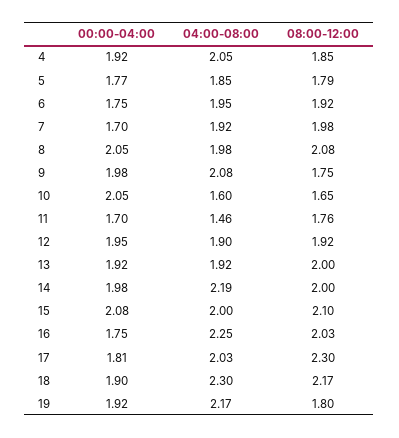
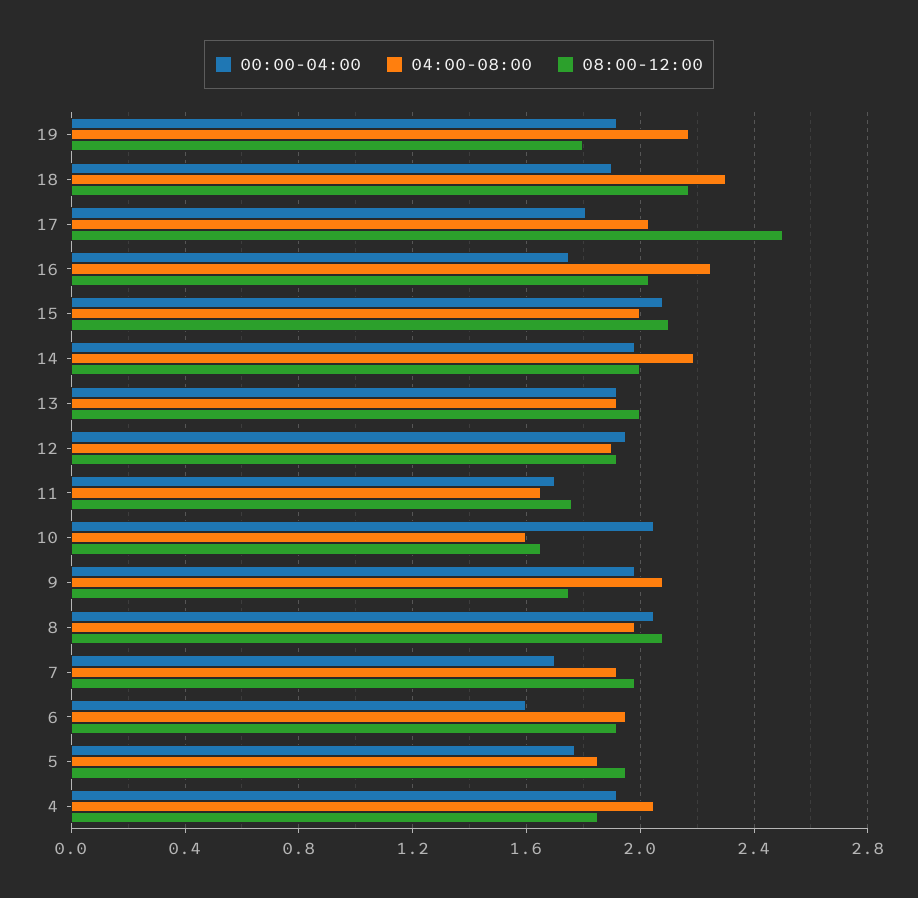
  {
    "00:00-04:00": {
      "4": 1.92,
      "5": 1.77,
-     "6": 1.75,
+     "6": 1.6,
      "7": 1.7,
      "8": 2.05,
      "9": 1.98,
      "10": 2.05,
      "11": 1.7,
      "12": 1.95,
      "13": 1.92,
      "14": 1.98,
      "15": 2.08,
      "16": 1.75,
      "17": 1.81,
      "18": 1.9,
      "19": 1.92
    },
    "04:00-08:00": {
      "4": 2.05,
      "5": 1.85,
      "6": 1.95,
      "7": 1.92,
      "8": 1.98,
      "9": 2.08,
      "10": 1.6,
-     "11": 1.46,
+     "11": 1.65,
      "12": 1.9,
      "13": 1.92,
      "14": 2.19,
      "15": 2,
      "16": 2.25,
      "17": 2.03,
      "18": 2.3,
      "19": 2.17
    },
    "08:00-12:00": {
      "4": 1.85,
-     "5": 1.79,
+     "5": 1.95,
      "6": 1.92,
      "7": 1.98,
      "8": 2.08,
      "9": 1.75,
      "10": 1.65,
      "11": 1.76,
      "12": 1.92,
      "13": 2,
      "14": 2,
      "15": 2.1,
      "16": 2.03,
-     "17": 2.3,
+     "17": 2.5,
      "18": 2.17,
      "19": 1.8
    }
  }

